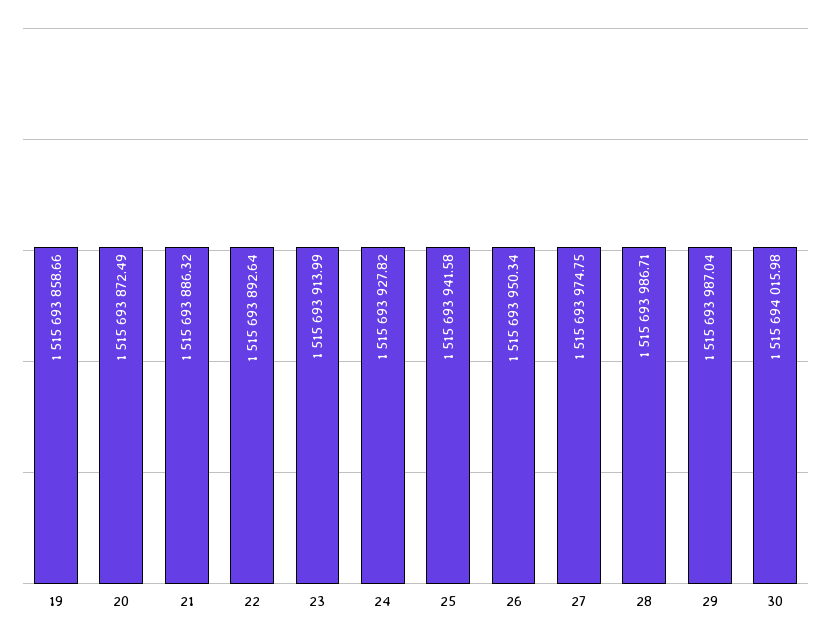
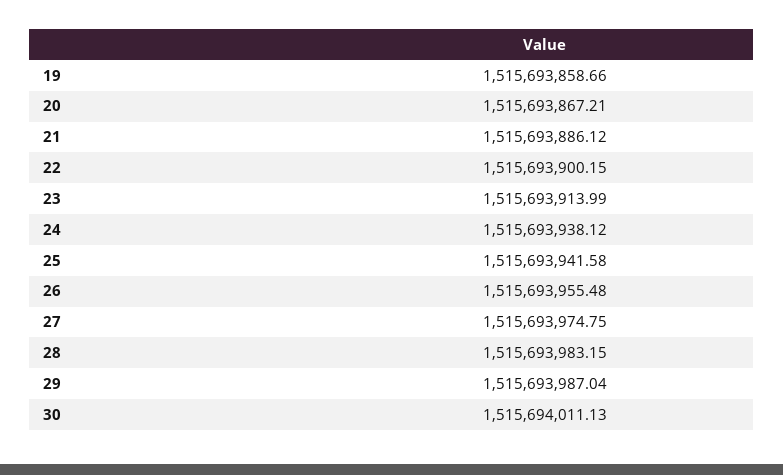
  {
    "19": 1515693858.66,
-   "20": 1515693872.49,
+   "20": 1515693867.21,
-   "21": 1515693886.32,
+   "21": 1515693886.12,
-   "22": 1515693892.64,
+   "22": 1515693900.15,
    "23": 1515693913.99,
-   "24": 1515693927.82,
+   "24": 1515693938.12,
    "25": 1515693941.58,
-   "26": 1515693950.34,
+   "26": 1515693955.48,
    "27": 1515693974.75,
-   "28": 1515693986.71,
+   "28": 1515693983.15,
    "29": 1515693987.04,
-   "30": 1515694015.98
+   "30": 1515694011.13
  }

